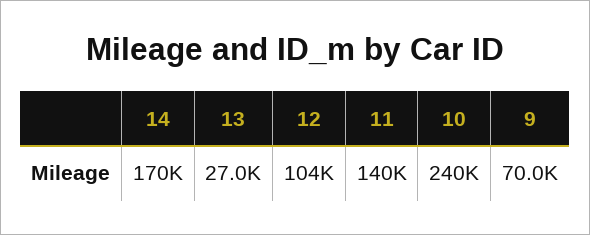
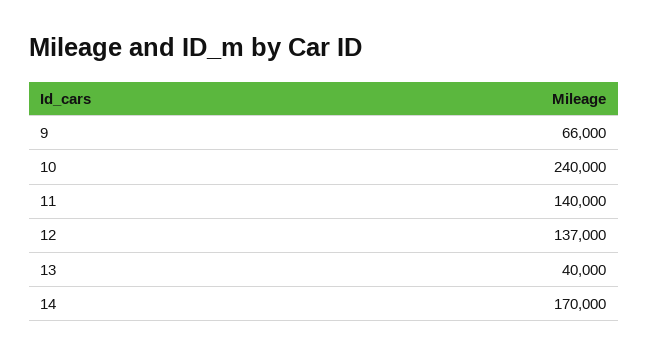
  {
    "14": 170000,
-   "13": 27000,
+   "13": 40000,
-   "12": 104000,
+   "12": 137000,
    "11": 140000,
    "10": 240000,
-   "9": 70000
+   "9": 66000
  }

